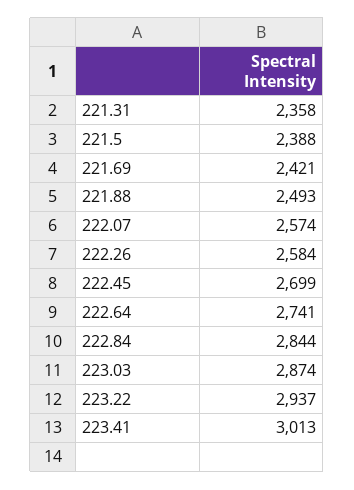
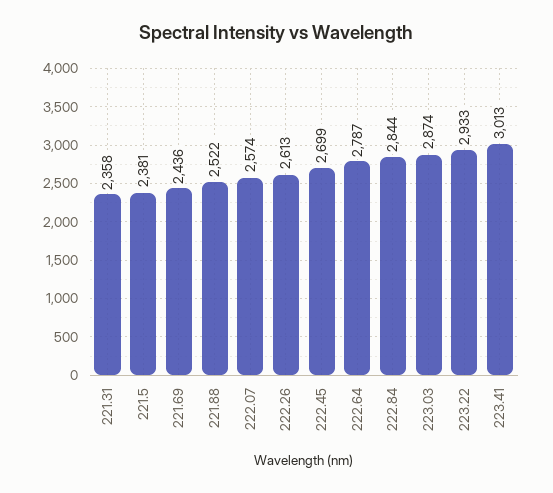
  {
    "221.31": 2358,
-   "221.5": 2388,
+   "221.5": 2381,
-   "221.69": 2421,
+   "221.69": 2436,
-   "221.88": 2493,
+   "221.88": 2522,
    "222.07": 2574,
-   "222.26": 2584,
+   "222.26": 2613,
    "222.45": 2699,
-   "222.64": 2741,
+   "222.64": 2787,
    "222.84": 2844,
    "223.03": 2874,
-   "223.22": 2937,
+   "223.22": 2933,
    "223.41": 3013
  }

